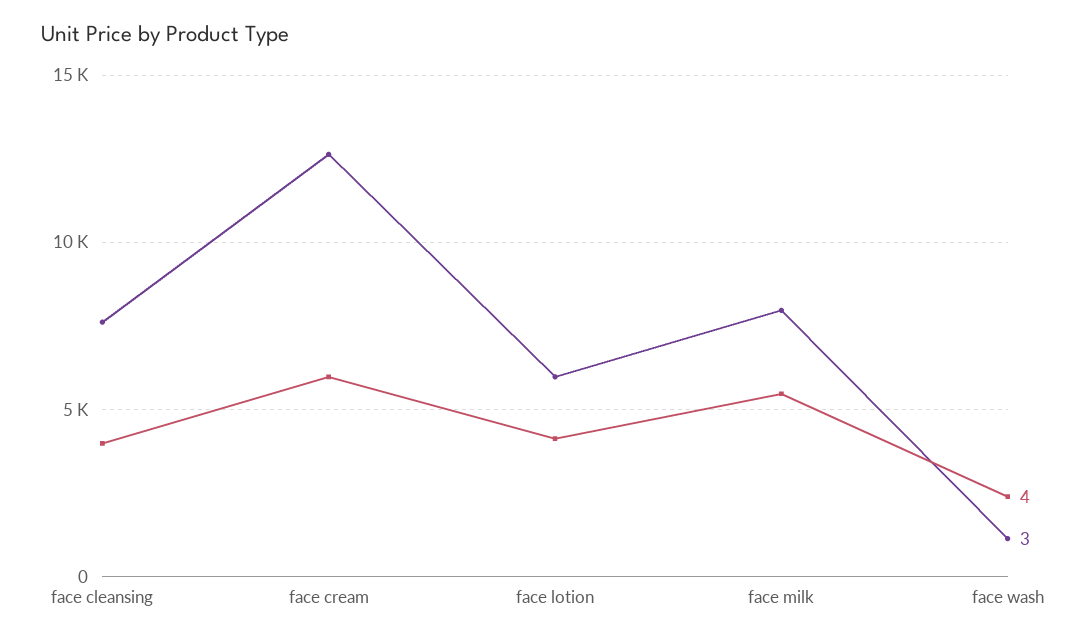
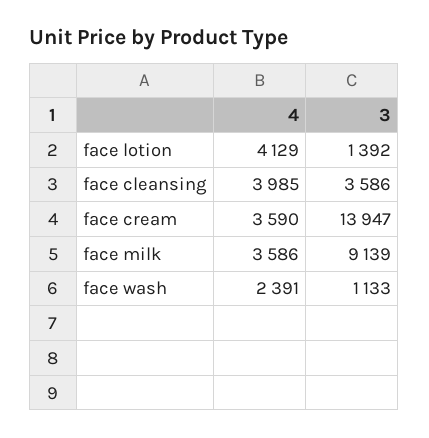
  {
    "4": {
      "face cleansing": 3985,
-     "face cream": 6000,
+     "face cream": 3590,
      "face lotion": 4129,
-     "face milk": 5500,
+     "face milk": 3586,
      "face wash": 2391
    },
    "3": {
-     "face cleansing": 7500,
+     "face cleansing": 3586,
-     "face cream": 12500,
+     "face cream": 13947,
-     "face lotion": 6000,
+     "face lotion": 1392,
-     "face milk": 8000,
+     "face milk": 9139,
      "face wash": 1133
    }
  }

